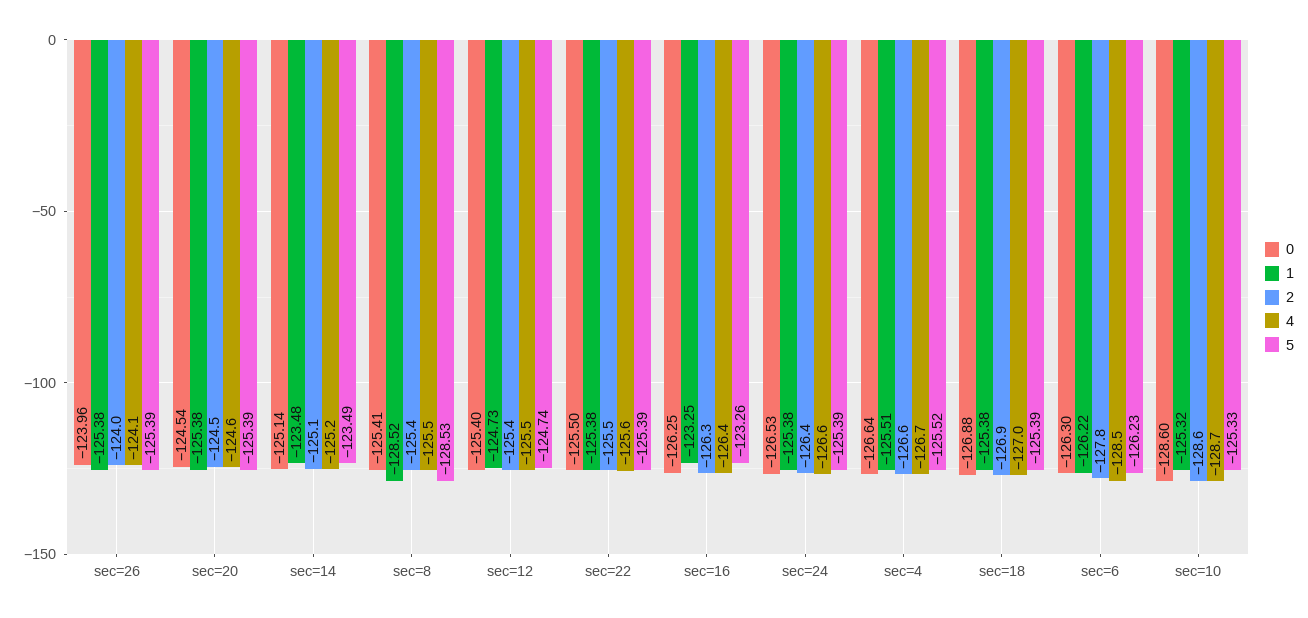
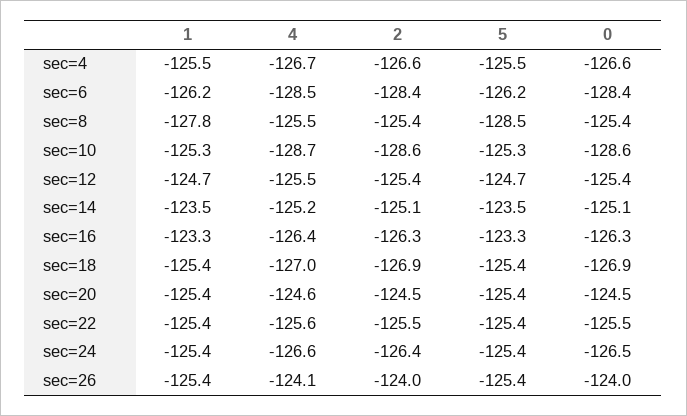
  {
    "0": {
      "sec=26": -123.96,
      "sec=20": -124.54,
      "sec=14": -125.14,
      "sec=8": -125.41,
      "sec=12": -125.4,
      "sec=22": -125.5,
      "sec=16": -126.25,
      "sec=24": -126.53,
      "sec=4": -126.64,
      "sec=18": -126.88,
-     "sec=6": -126.3,
+     "sec=6": -128.4,
      "sec=10": -128.6
    },
    "1": {
      "sec=26": -125.38,
      "sec=20": -125.38,
      "sec=14": -123.48,
-     "sec=8": -128.52,
+     "sec=8": -127.8,
      "sec=12": -124.73,
      "sec=22": -125.38,
      "sec=16": -123.25,
      "sec=24": -125.38,
      "sec=4": -125.51,
      "sec=18": -125.38,
      "sec=6": -126.22,
      "sec=10": -125.32
    },
    "2": {
      "sec=26": -124,
      "sec=20": -124.5,
      "sec=14": -125.1,
      "sec=8": -125.4,
      "sec=12": -125.4,
      "sec=22": -125.5,
      "sec=16": -126.3,
      "sec=24": -126.4,
      "sec=4": -126.6,
      "sec=18": -126.9,
-     "sec=6": -127.8,
+     "sec=6": -128.4,
      "sec=10": -128.6
    },
    "4": {
      "sec=26": -124.1,
      "sec=20": -124.6,
      "sec=14": -125.2,
      "sec=8": -125.5,
      "sec=12": -125.5,
      "sec=22": -125.6,
      "sec=16": -126.4,
      "sec=24": -126.6,
      "sec=4": -126.7,
      "sec=18": -127,
      "sec=6": -128.5,
      "sec=10": -128.7
    },
    "5": {
      "sec=26": -125.39,
      "sec=20": -125.39,
      "sec=14": -123.49,
      "sec=8": -128.53,
      "sec=12": -124.74,
      "sec=22": -125.39,
      "sec=16": -123.26,
      "sec=24": -125.39,
      "sec=4": -125.52,
      "sec=18": -125.39,
      "sec=6": -126.23,
      "sec=10": -125.33
    }
  }

